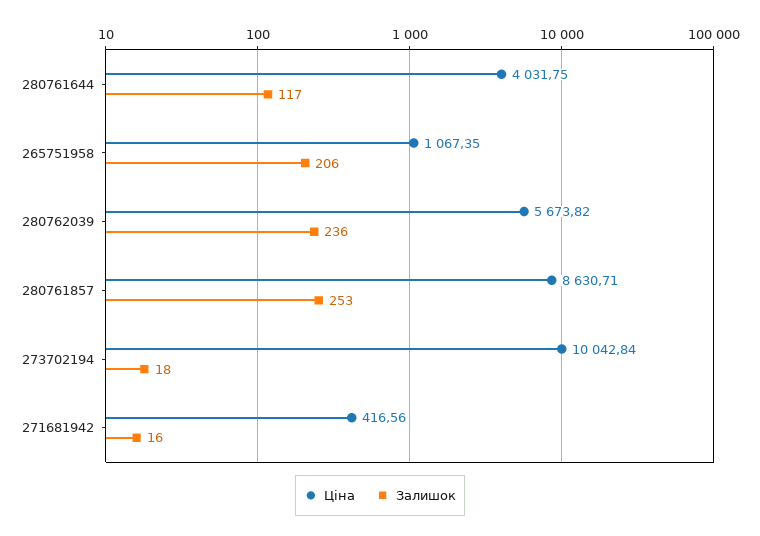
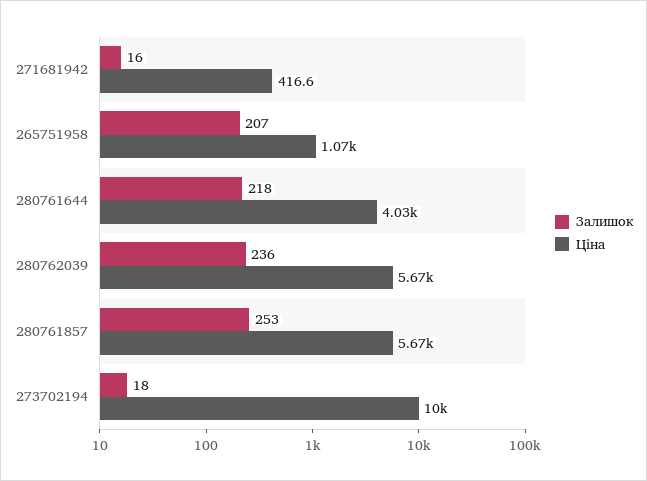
  {
    "Ціна": {
      "280761644": 4031.75,
      "265751958": 1067.35,
      "280762039": 5673.82,
-     "280761857": 8630.71,
+     "280761857": 5670,
      "273702194": 10042.84,
      "271681942": 416.56
    },
    "Залишок": {
-     "280761644": 117,
+     "280761644": 218,
-     "265751958": 206,
+     "265751958": 207,
      "280762039": 236,
      "280761857": 253,
      "273702194": 18,
      "271681942": 16
    }
  }

